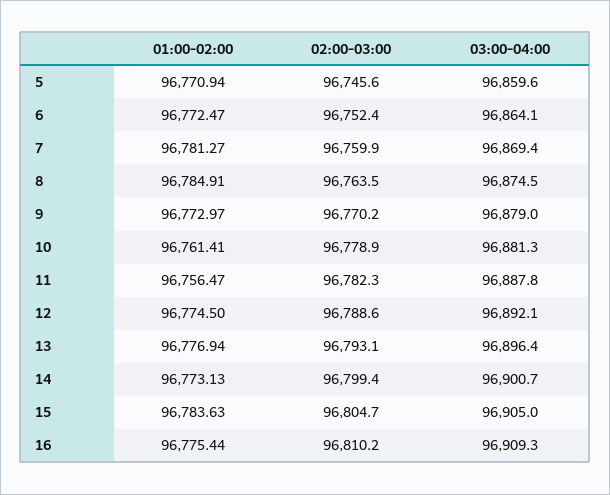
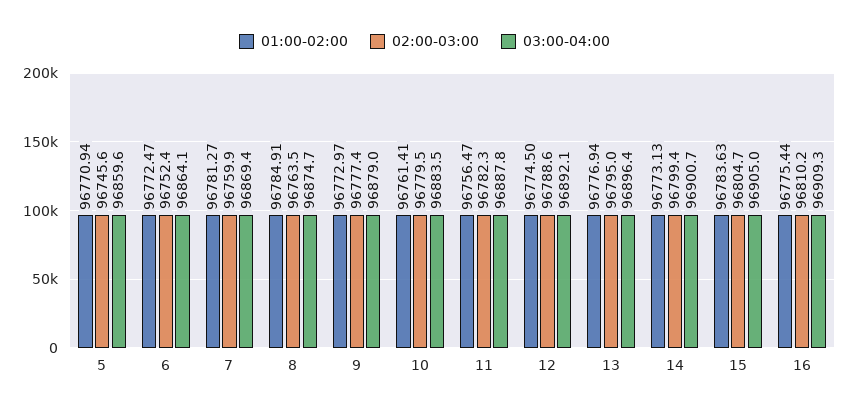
  {
    "01:00-02:00": {
      "5": 96770.94,
      "6": 96772.47,
      "7": 96781.27,
      "8": 96784.91,
      "9": 96772.97,
      "10": 96761.41,
      "11": 96756.47,
      "12": 96774.5,
      "13": 96776.94,
      "14": 96773.13,
      "15": 96783.63,
      "16": 96775.44
    },
    "02:00-03:00": {
      "5": 96745.6,
      "6": 96752.4,
      "7": 96759.9,
      "8": 96763.5,
-     "9": 96770.2,
+     "9": 96777.4,
-     "10": 96778.9,
+     "10": 96779.5,
      "11": 96782.3,
      "12": 96788.6,
-     "13": 96793.1,
+     "13": 96795,
      "14": 96799.4,
      "15": 96804.7,
      "16": 96810.2
    },
    "03:00-04:00": {
      "5": 96859.6,
      "6": 96864.1,
      "7": 96869.4,
-     "8": 96874.5,
+     "8": 96874.7,
      "9": 96879,
-     "10": 96881.3,
+     "10": 96883.5,
      "11": 96887.8,
      "12": 96892.1,
      "13": 96896.4,
      "14": 96900.7,
      "15": 96905,
      "16": 96909.3
    }
  }

